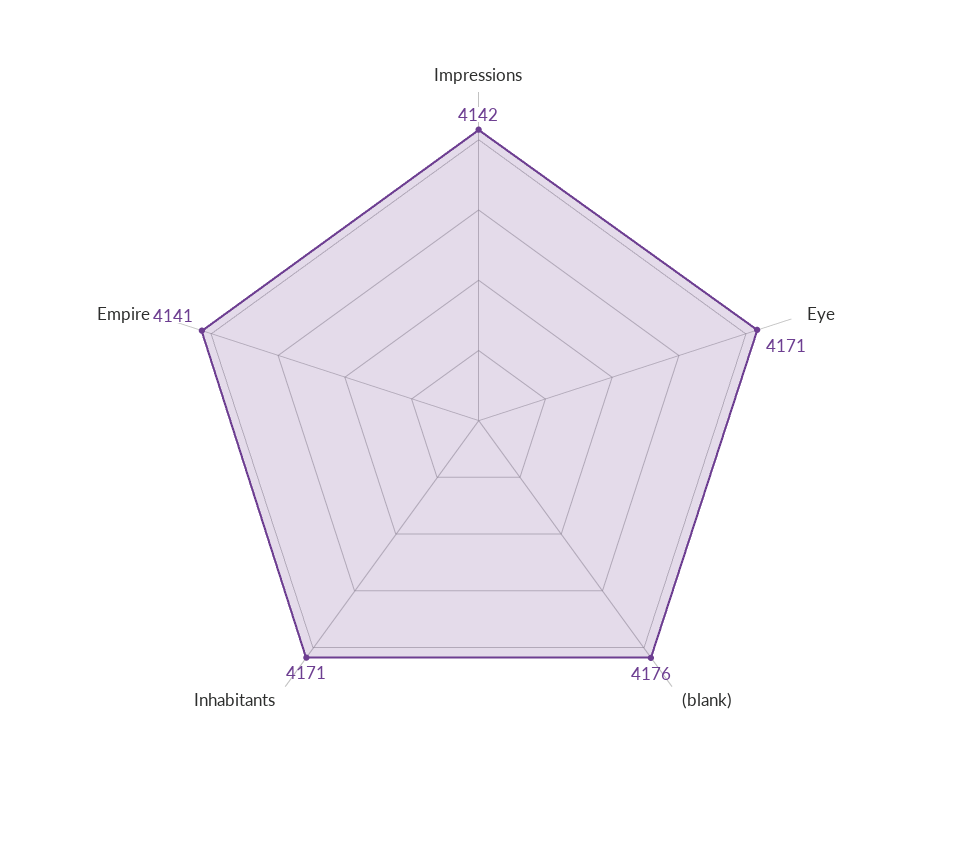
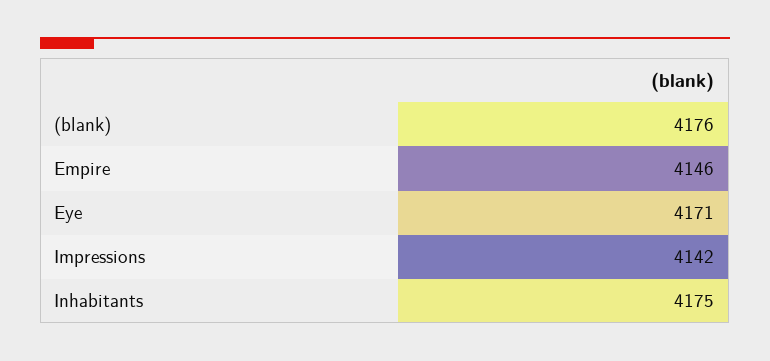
  {
    "Impressions": 4142,
    "Eye": 4171,
    "(blank)": 4176,
-   "Inhabitants": 4171,
+   "Inhabitants": 4175,
-   "Empire": 4141
+   "Empire": 4146
  }

